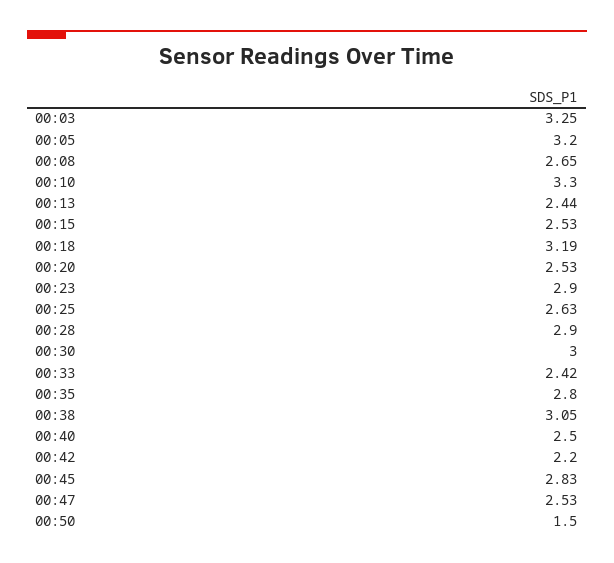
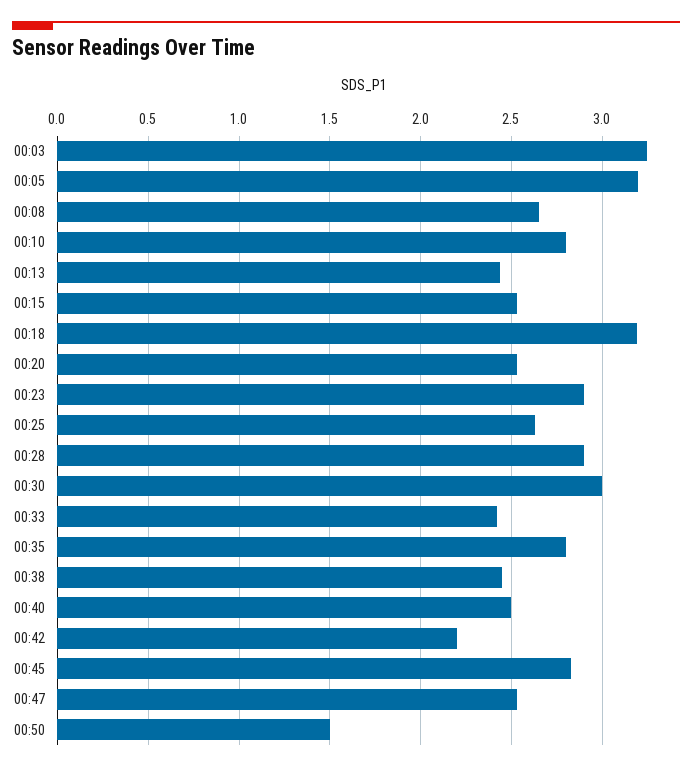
  {
    "00:03": 3.25,
    "00:05": 3.2,
    "00:08": 2.65,
-   "00:10": 3.3,
+   "00:10": 2.8,
    "00:13": 2.44,
    "00:15": 2.53,
    "00:18": 3.19,
    "00:20": 2.53,
    "00:23": 2.9,
    "00:25": 2.63,
    "00:28": 2.9,
    "00:30": 3,
    "00:33": 2.42,
    "00:35": 2.8,
-   "00:38": 3.05,
+   "00:38": 2.45,
    "00:40": 2.5,
    "00:42": 2.2,
    "00:45": 2.83,
    "00:47": 2.53,
    "00:50": 1.5
  }

